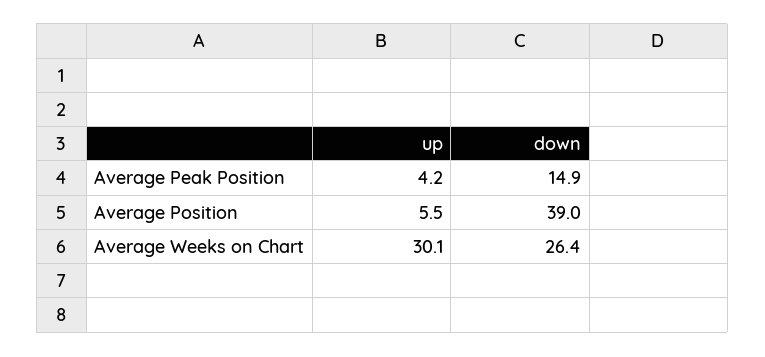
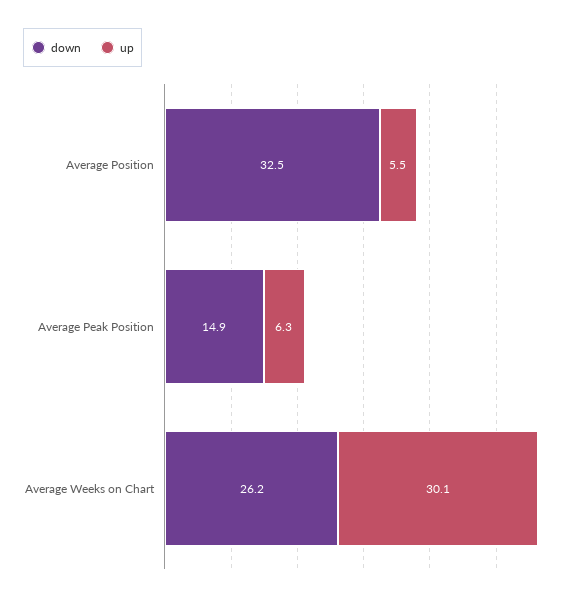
  {
    "up": {
-     "Average Peak Position": 4.2,
+     "Average Peak Position": 6.3,
      "Average Position": 5.5,
      "Average Weeks on Chart": 30.1
    },
    "down": {
      "Average Peak Position": 14.9,
-     "Average Position": 39,
+     "Average Position": 32.5,
-     "Average Weeks on Chart": 26.4
+     "Average Weeks on Chart": 26.2
    }
  }

